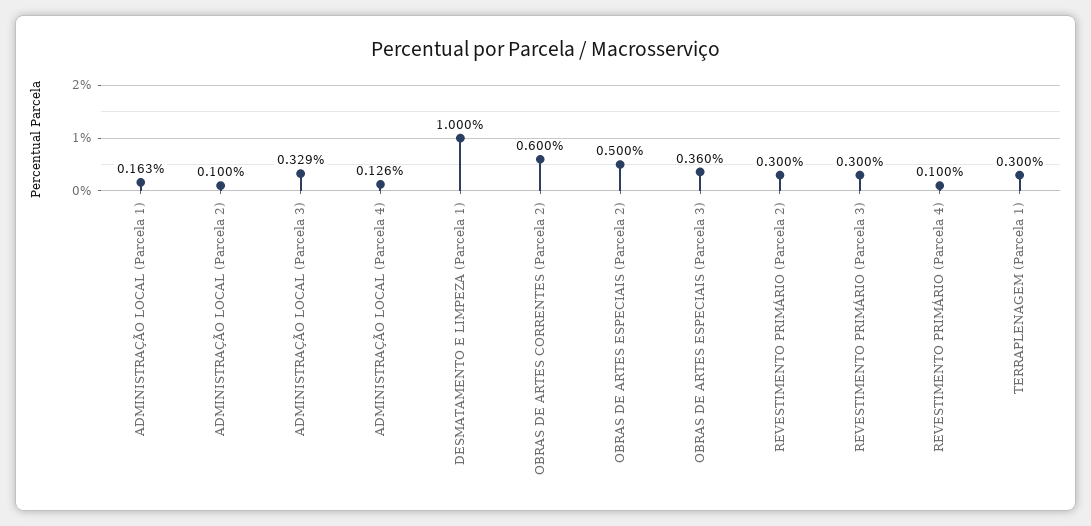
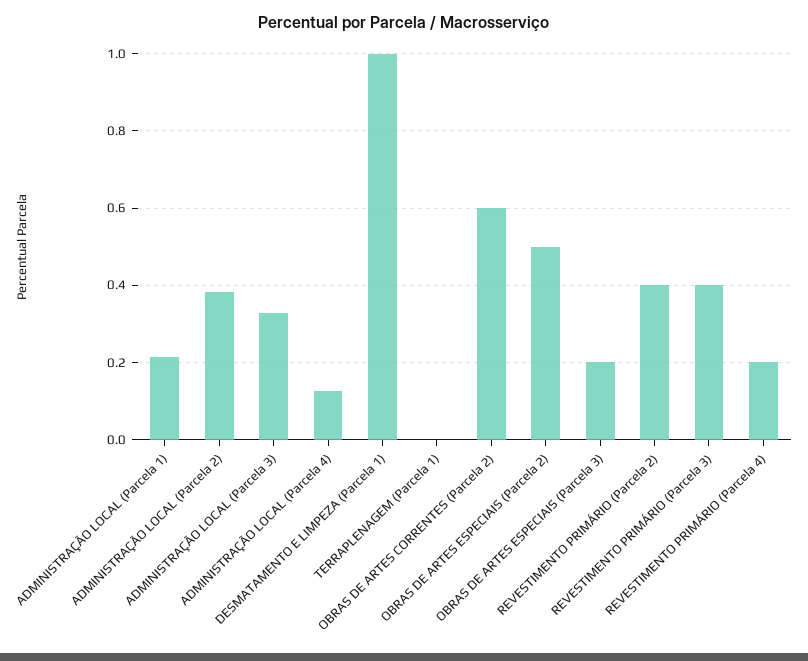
  {
-   "ADMINISTRAÇÃO LOCAL (Parcela 1)": 0.163,
+   "ADMINISTRAÇÃO LOCAL (Parcela 1)": 0.22,
-   "ADMINISTRAÇÃO LOCAL (Parcela 2)": 0.1,
+   "ADMINISTRAÇÃO LOCAL (Parcela 2)": 0.38,
    "ADMINISTRAÇÃO LOCAL (Parcela 3)": 0.329,
    "ADMINISTRAÇÃO LOCAL (Parcela 4)": 0.126,
    "DESMATAMENTO E LIMPEZA (Parcela 1)": 1,
    "OBRAS DE ARTES CORRENTES (Parcela 2)": 0.6,
    "OBRAS DE ARTES ESPECIAIS (Parcela 2)": 0.5,
-   "OBRAS DE ARTES ESPECIAIS (Parcela 3)": 0.36,
+   "OBRAS DE ARTES ESPECIAIS (Parcela 3)": 0.2,
-   "REVESTIMENTO PRIMÁRIO (Parcela 2)": 0.3,
+   "REVESTIMENTO PRIMÁRIO (Parcela 2)": 0.4,
-   "REVESTIMENTO PRIMÁRIO (Parcela 3)": 0.3,
+   "REVESTIMENTO PRIMÁRIO (Parcela 3)": 0.4,
-   "REVESTIMENTO PRIMÁRIO (Parcela 4)": 0.1,
+   "REVESTIMENTO PRIMÁRIO (Parcela 4)": 0.2,
-   "TERRAPLENAGEM (Parcela 1)": 0.3
+   "TERRAPLENAGEM (Parcela 1)": 0
  }

